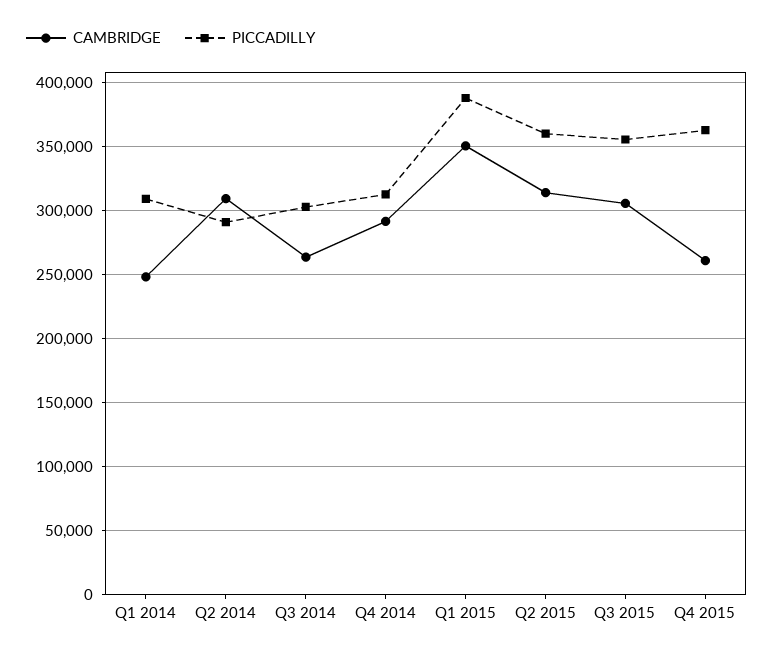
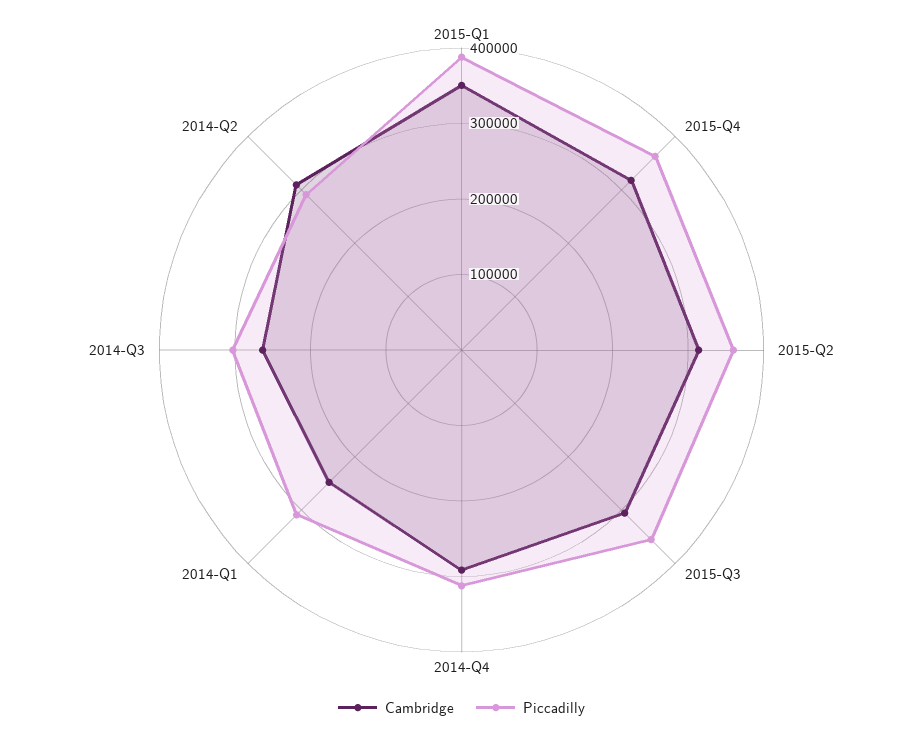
  {
    "CAMBRIDGE": {
      "Q1 2014": 250000,
      "Q2 2014": 310000,
      "Q3 2014": 265000,
      "Q4 2014": 290000,
      "Q1 2015": 350000,
      "Q2 2015": 315000,
      "Q3 2015": 305000,
-     "Q4 2015": 260000
+     "Q4 2015": 320000
    },
    "PICCADILLY": {
      "Q1 2014": 310000,
      "Q2 2014": 290000,
      "Q3 2014": 305000,
      "Q4 2014": 310000,
      "Q1 2015": 390000,
      "Q2 2015": 360000,
      "Q3 2015": 355000,
      "Q4 2015": 365000
    }
  }

